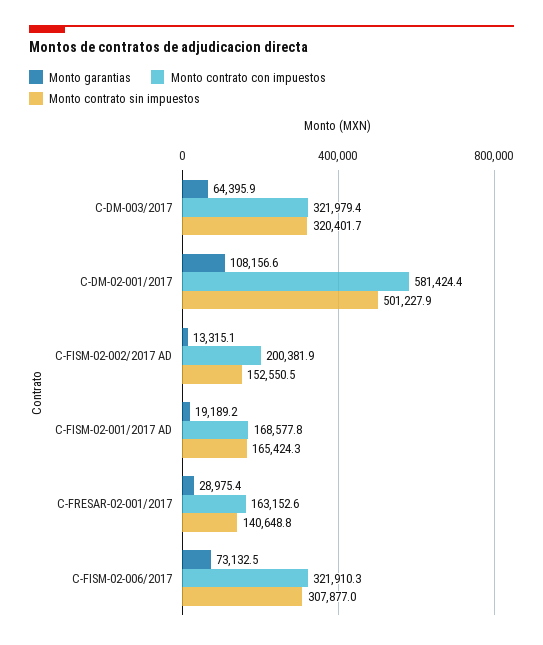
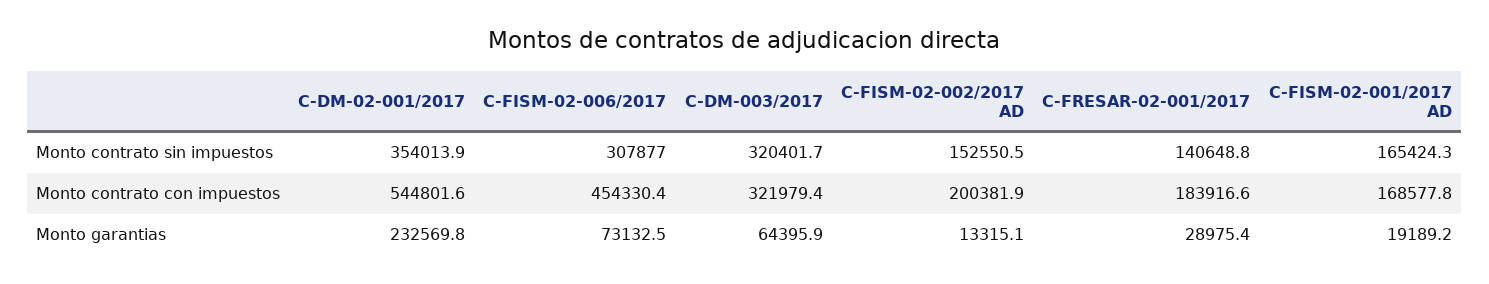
  {
    "Monto garantias": {
      "C-DM-003/2017": 64395.9,
-     "C-DM-02-001/2017": 108156.6,
+     "C-DM-02-001/2017": 232569.8,
      "C-FISM-02-002/2017 AD": 13315.1,
      "C-FISM-02-001/2017 AD": 19189.2,
      "C-FRESAR-02-001/2017": 28975.4,
      "C-FISM-02-006/2017": 73132.5
    },
    "Monto contrato con impuestos": {
      "C-DM-003/2017": 321979.4,
-     "C-DM-02-001/2017": 581424.4,
+     "C-DM-02-001/2017": 544801.6,
      "C-FISM-02-002/2017 AD": 200381.9,
      "C-FISM-02-001/2017 AD": 168577.8,
-     "C-FRESAR-02-001/2017": 163152.6,
+     "C-FRESAR-02-001/2017": 183916.6,
-     "C-FISM-02-006/2017": 321910.3
+     "C-FISM-02-006/2017": 454330.4
    },
    "Monto contrato sin impuestos": {
      "C-DM-003/2017": 320401.7,
-     "C-DM-02-001/2017": 501227.9,
+     "C-DM-02-001/2017": 354013.9,
      "C-FISM-02-002/2017 AD": 152550.5,
      "C-FISM-02-001/2017 AD": 165424.3,
      "C-FRESAR-02-001/2017": 140648.8,
      "C-FISM-02-006/2017": 307877
    }
  }

